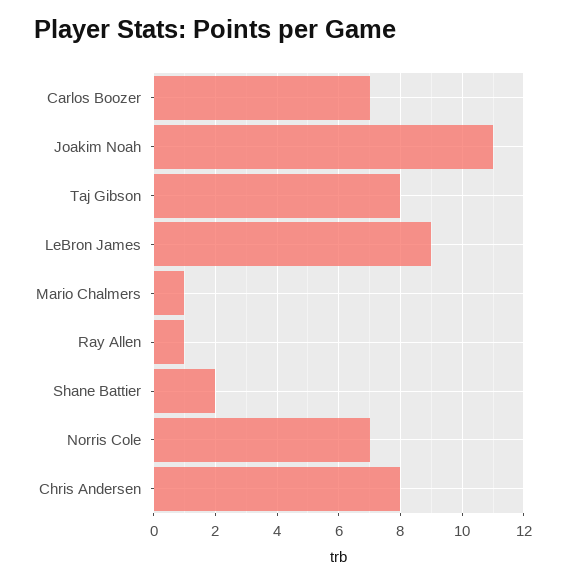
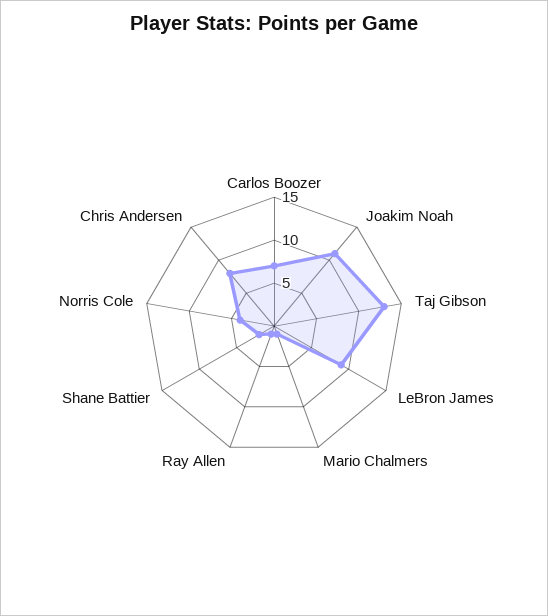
  {
    "Carlos Boozer": 7,
    "Joakim Noah": 11,
-   "Taj Gibson": 8,
+   "Taj Gibson": 13,
    "LeBron James": 9,
    "Mario Chalmers": 1,
    "Ray Allen": 1,
    "Shane Battier": 2,
-   "Norris Cole": 7,
+   "Norris Cole": 4,
    "Chris Andersen": 8
  }

